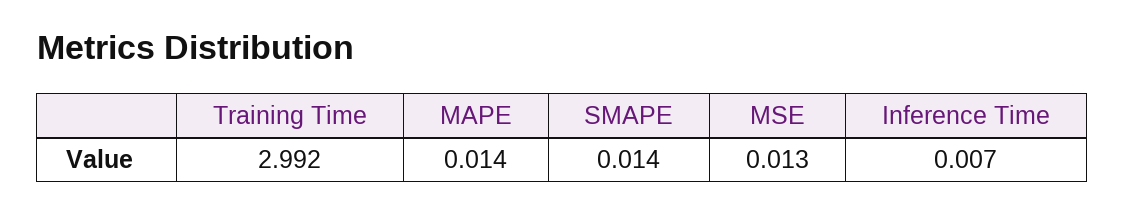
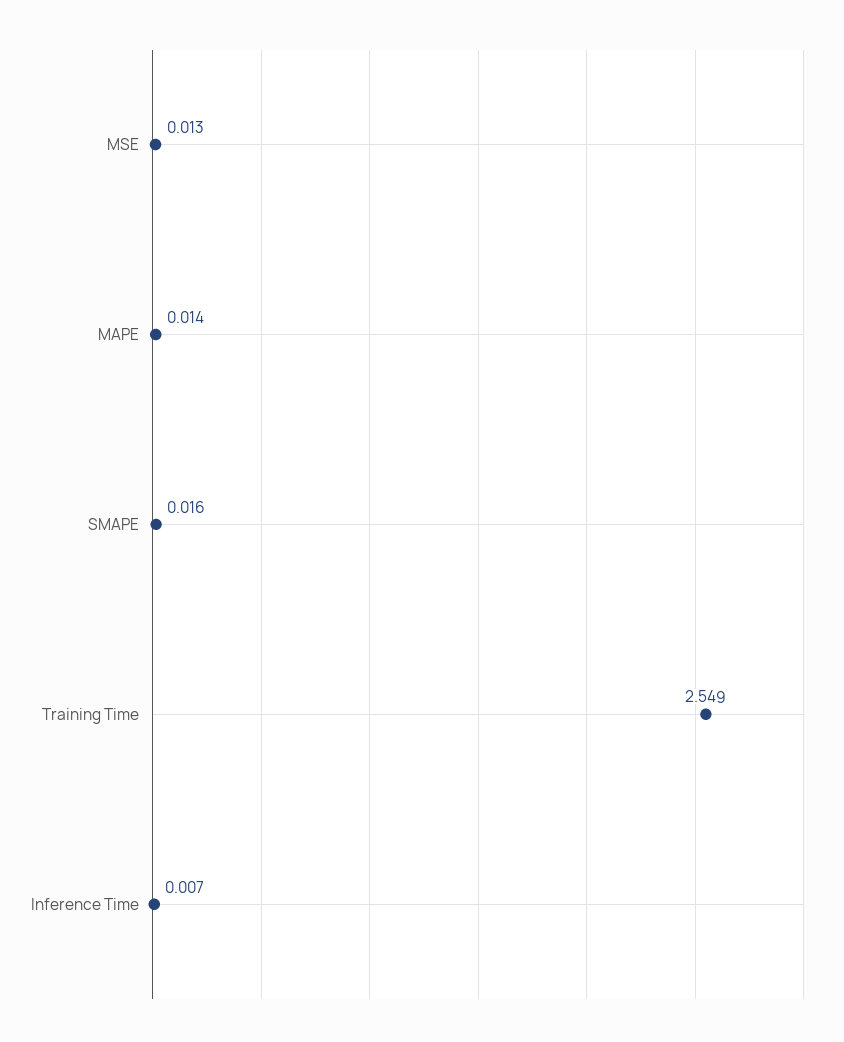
  {
-   "Training Time": 2.992,
+   "Training Time": 2.549,
    "MAPE": 0.014,
-   "SMAPE": 0.014,
+   "SMAPE": 0.016,
    "MSE": 0.013,
    "Inference Time": 0.007
  }

